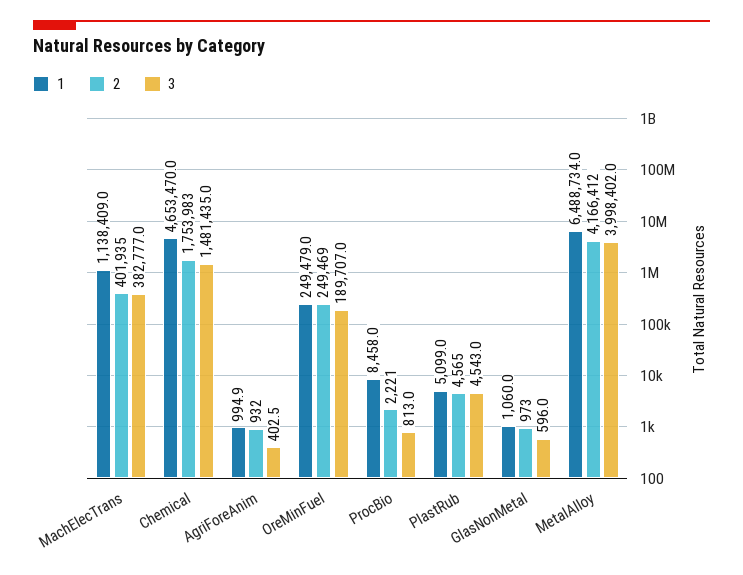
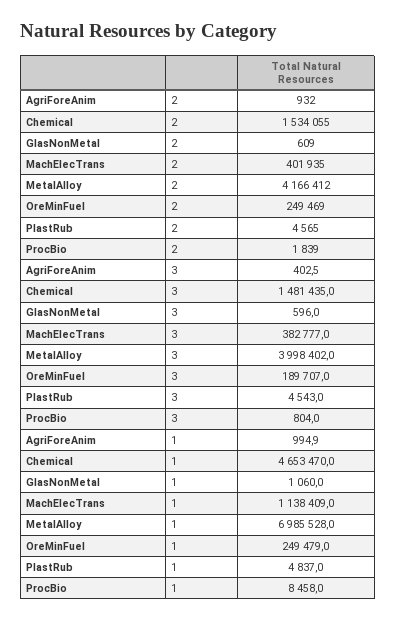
  {
    "1": {
      "MachElecTrans": 1138409,
      "Chemical": 4653470,
      "AgriForeAnim": 994.9,
      "OreMinFuel": 249479,
      "ProcBio": 8458,
-     "PlastRub": 5099,
+     "PlastRub": 4837,
      "GlasNonMetal": 1060,
-     "MetalAlloy": 6488734
+     "MetalAlloy": 6985528
    },
    "2": {
      "MachElecTrans": 401935,
-     "Chemical": 1753983,
+     "Chemical": 1534055,
      "AgriForeAnim": 932,
      "OreMinFuel": 249469,
-     "ProcBio": 2221,
+     "ProcBio": 1839,
      "PlastRub": 4565,
-     "GlasNonMetal": 973,
+     "GlasNonMetal": 609,
      "MetalAlloy": 4166412
    },
    "3": {
      "MachElecTrans": 382777,
      "Chemical": 1481435,
      "AgriForeAnim": 402.5,
      "OreMinFuel": 189707,
-     "ProcBio": 813,
+     "ProcBio": 804,
      "PlastRub": 4543,
      "GlasNonMetal": 596,
      "MetalAlloy": 3998402
    }
  }

